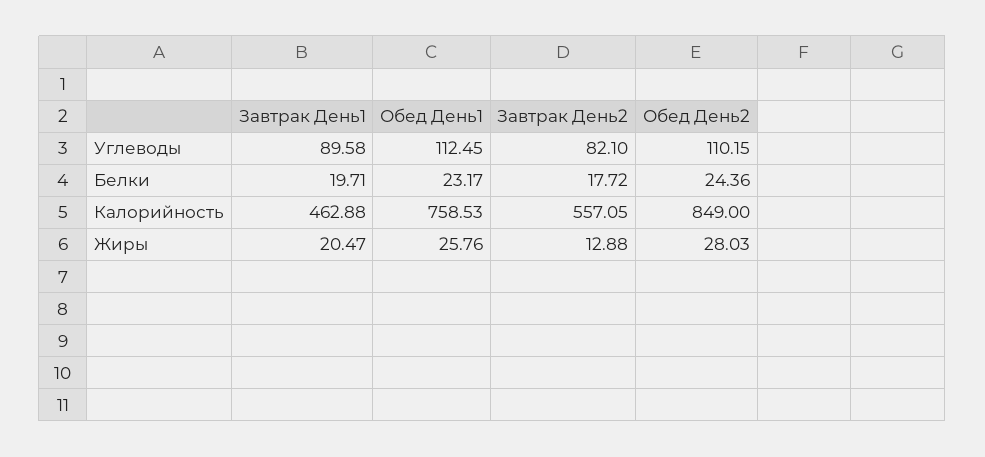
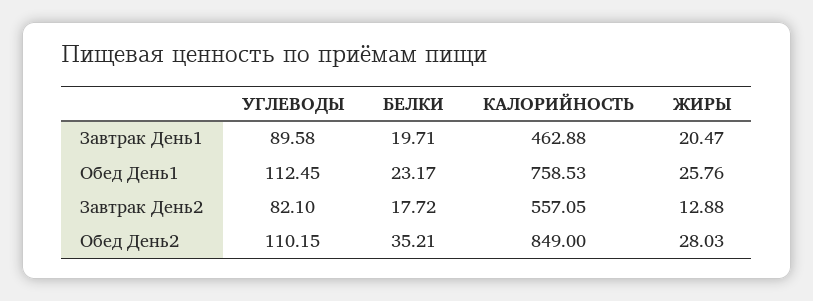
  {
    "Завтрак День1": {
      "Углеводы": 89.58,
      "Белки": 19.71,
      "Калорийность": 462.88,
      "Жиры": 20.47
    },
    "Обед День1": {
      "Углеводы": 112.45,
      "Белки": 23.17,
      "Калорийность": 758.53,
      "Жиры": 25.76
    },
    "Завтрак День2": {
      "Углеводы": 82.1,
      "Белки": 17.72,
      "Калорийность": 557.05,
      "Жиры": 12.88
    },
    "Обед День2": {
      "Углеводы": 110.15,
-     "Белки": 24.36,
+     "Белки": 35.21,
      "Калорийность": 849,
      "Жиры": 28.03
    }
  }

